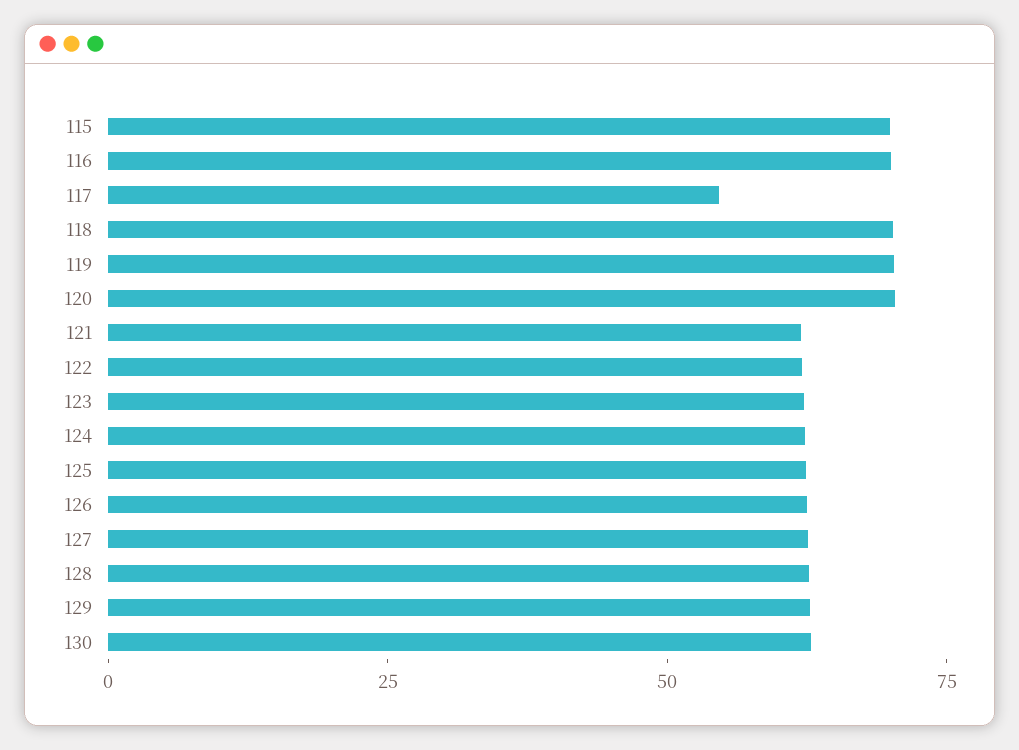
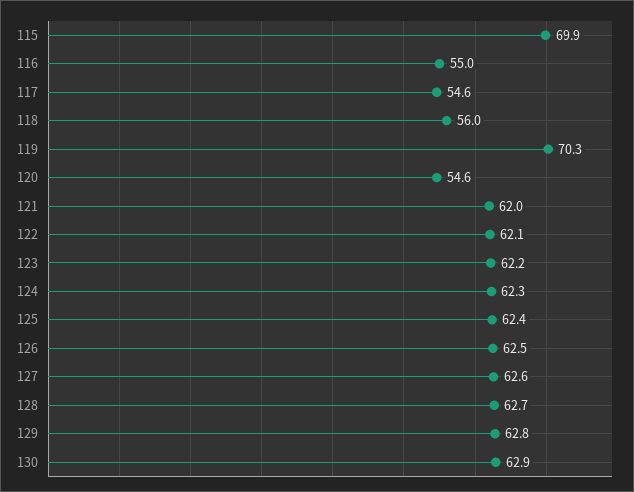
  {
    "115": 69.9,
-   "116": 70,
+   "116": 55,
    "117": 54.6,
-   "118": 70,
+   "118": 56,
    "119": 70.3,
-   "120": 70,
+   "120": 54.6,
    "121": 62,
    "122": 62.1,
    "123": 62.2,
    "124": 62.3,
    "125": 62.4,
    "126": 62.5,
    "127": 62.6,
    "128": 62.7,
    "129": 62.8,
    "130": 62.9
  }

